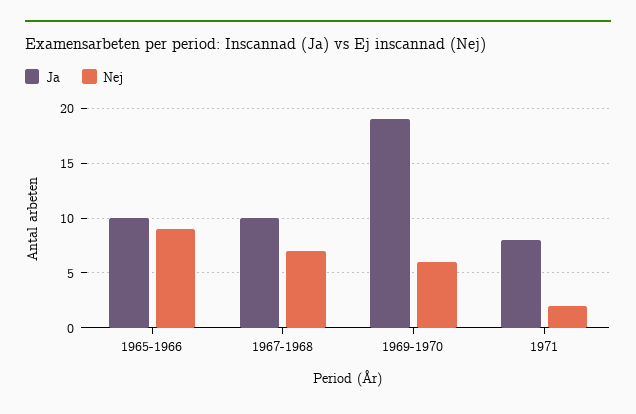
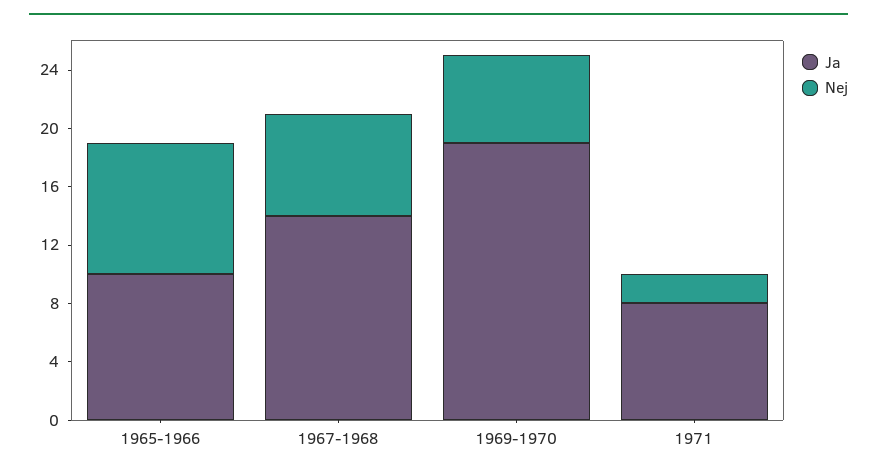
  {
    "Ja": {
      "1965-1966": 10,
-     "1967-1968": 10,
+     "1967-1968": 14,
      "1969-1970": 19,
      "1971": 8
    },
    "Nej": {
      "1965-1966": 9,
      "1967-1968": 7,
      "1969-1970": 6,
      "1971": 2
    }
  }

